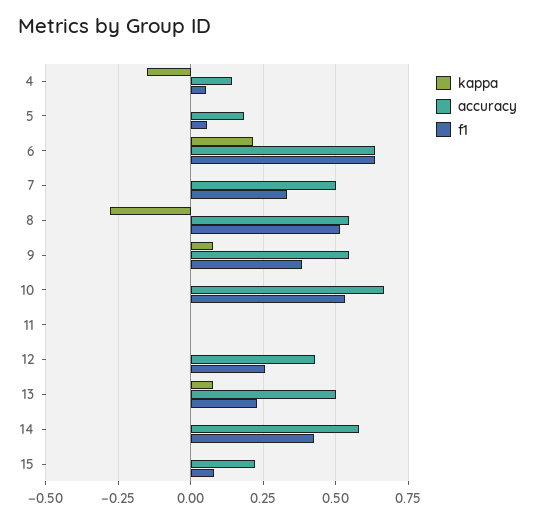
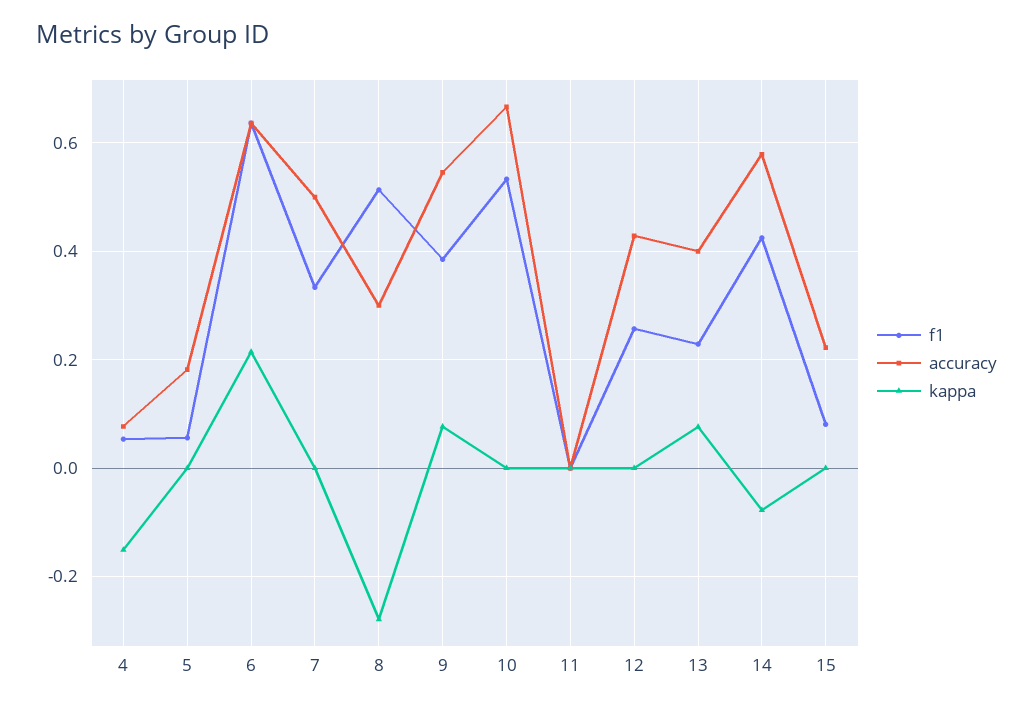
  {
    "kappa": {
      "4": -0.16,
      "5": 0,
      "6": 0.22,
      "7": 0,
      "8": -0.28,
      "9": 0.08,
      "10": 0,
      "11": 0,
      "12": 0,
      "13": 0.08,
-     "14": 0,
+     "14": -0.08,
      "15": 0
    },
    "accuracy": {
-     "4": 0.15,
+     "4": 0.08,
      "5": 0.18,
      "6": 0.64,
      "7": 0.5,
-     "8": 0.55,
+     "8": 0.3,
      "9": 0.54,
      "10": 0.66,
      "11": 0,
      "12": 0.42,
-     "13": 0.5,
+     "13": 0.4,
      "14": 0.58,
      "15": 0.22
    },
    "f1": {
      "4": 0.06,
      "5": 0.06,
      "6": 0.64,
      "7": 0.34,
      "8": 0.52,
      "9": 0.38,
      "10": 0.54,
      "11": 0,
      "12": 0.26,
      "13": 0.22,
      "14": 0.42,
      "15": 0.08
    }
  }

